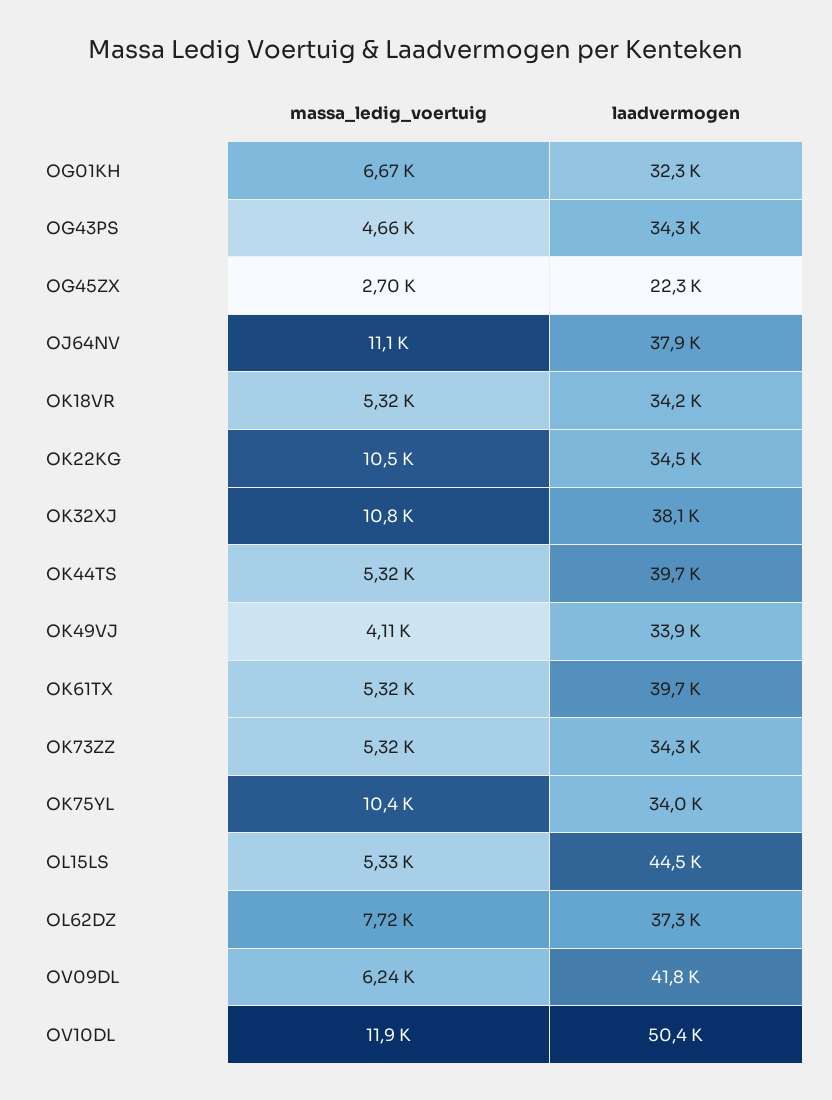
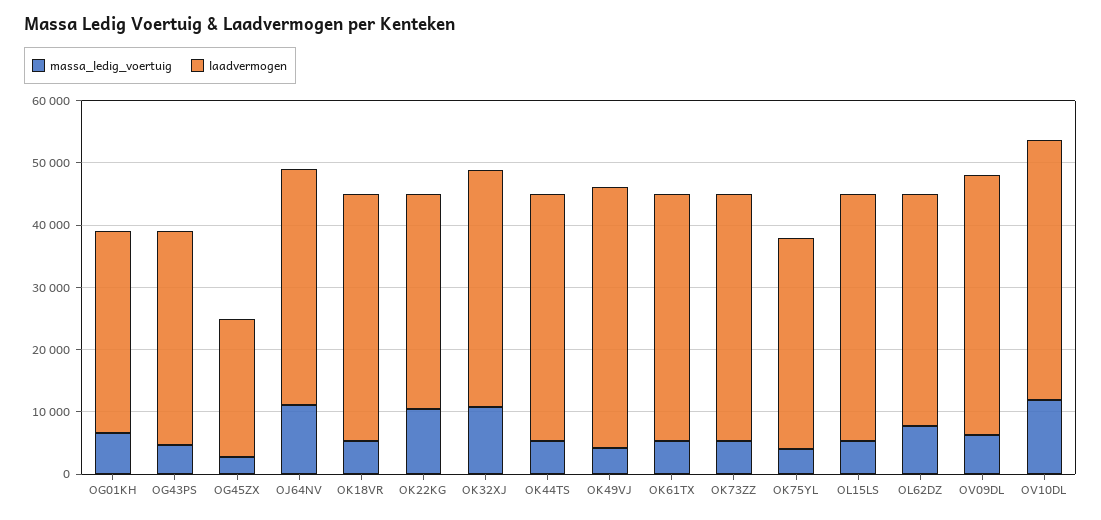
  {
    "massa_ledig_voertuig": {
      "OG01KH": 6670,
      "OG43PS": 4660,
      "OG45ZX": 2700,
      "OJ64NV": 11100,
      "OK18VR": 5320,
      "OK22KG": 10500,
      "OK32XJ": 10800,
      "OK44TS": 5320,
      "OK49VJ": 4110,
      "OK61TX": 5320,
      "OK73ZZ": 5320,
-     "OK75YL": 10400,
+     "OK75YL": 4000,
      "OL15LS": 5330,
      "OL62DZ": 7720,
      "OV09DL": 6240,
      "OV10DL": 11900
    },
    "laadvermogen": {
      "OG01KH": 32300,
      "OG43PS": 34300,
      "OG45ZX": 22300,
      "OJ64NV": 37900,
-     "OK18VR": 34200,
+     "OK18VR": 40000,
      "OK22KG": 34500,
      "OK32XJ": 38100,
      "OK44TS": 39700,
-     "OK49VJ": 33900,
+     "OK49VJ": 42000,
      "OK61TX": 39700,
-     "OK73ZZ": 34300,
+     "OK73ZZ": 40000,
      "OK75YL": 34000,
-     "OL15LS": 44500,
+     "OL15LS": 40000,
      "OL62DZ": 37300,
      "OV09DL": 41800,
-     "OV10DL": 50400
+     "OV10DL": 42000
    }
  }

